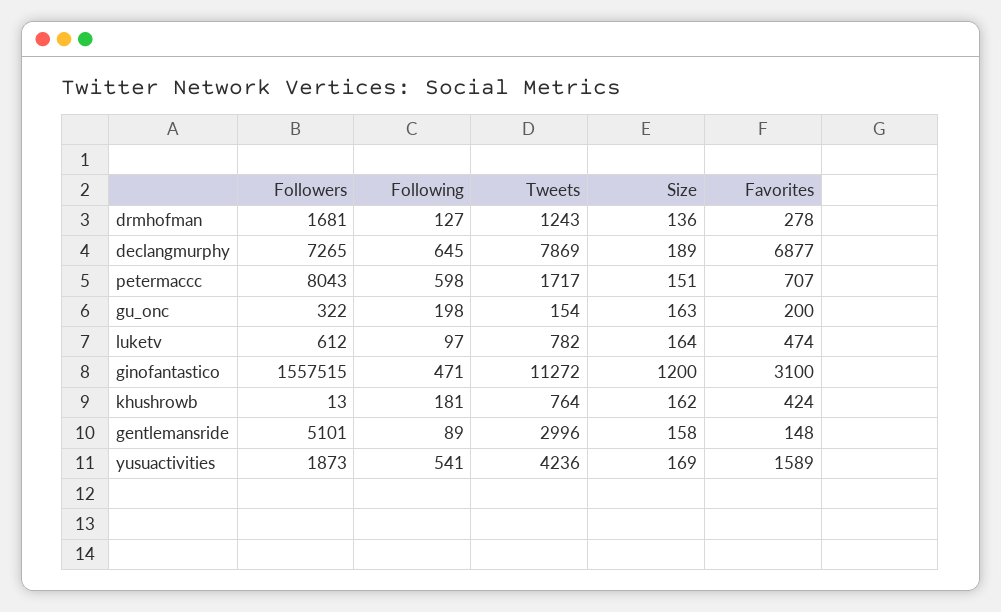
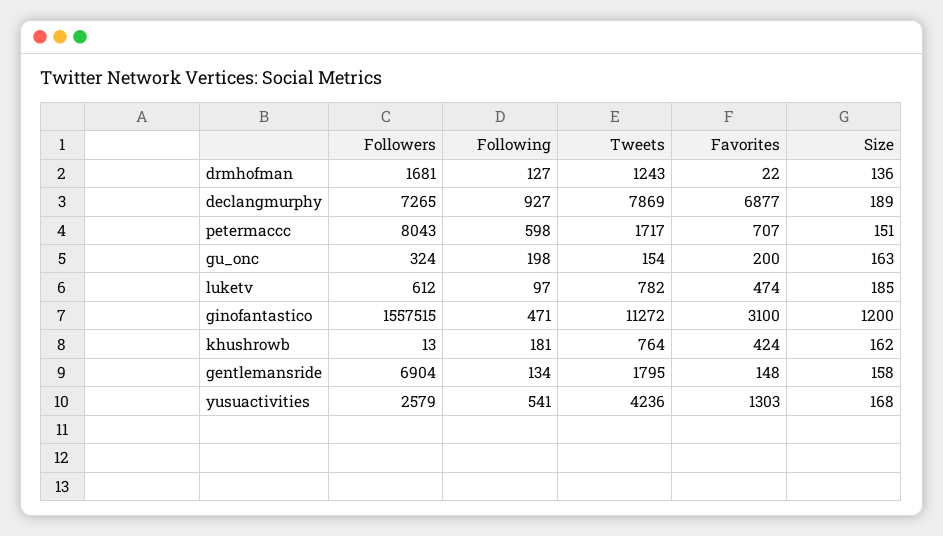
  {
    "Followers": {
      "drmhofman": 1681,
      "declangmurphy": 7265,
      "petermaccc": 8043,
-     "gu_onc": 322,
+     "gu_onc": 324,
      "luketv": 612,
      "ginofantastico": 1557515,
      "khushrowb": 13,
-     "gentlemansride": 5101,
+     "gentlemansride": 6904,
-     "yusuactivities": 1873
+     "yusuactivities": 2579
    },
    "Following": {
      "drmhofman": 127,
-     "declangmurphy": 645,
+     "declangmurphy": 927,
      "petermaccc": 598,
      "gu_onc": 198,
      "luketv": 97,
      "ginofantastico": 471,
      "khushrowb": 181,
-     "gentlemansride": 89,
+     "gentlemansride": 134,
      "yusuactivities": 541
    },
    "Tweets": {
      "drmhofman": 1243,
      "declangmurphy": 7869,
      "petermaccc": 1717,
      "gu_onc": 154,
      "luketv": 782,
      "ginofantastico": 11272,
      "khushrowb": 764,
-     "gentlemansride": 2996,
+     "gentlemansride": 1795,
      "yusuactivities": 4236
    },
    "Size": {
      "drmhofman": 136,
      "declangmurphy": 189,
      "petermaccc": 151,
      "gu_onc": 163,
-     "luketv": 164,
+     "luketv": 185,
      "ginofantastico": 1200,
      "khushrowb": 162,
      "gentlemansride": 158,
-     "yusuactivities": 169
+     "yusuactivities": 168
    },
    "Favorites": {
-     "drmhofman": 278,
+     "drmhofman": 22,
      "declangmurphy": 6877,
      "petermaccc": 707,
      "gu_onc": 200,
      "luketv": 474,
      "ginofantastico": 3100,
      "khushrowb": 424,
      "gentlemansride": 148,
-     "yusuactivities": 1589
+     "yusuactivities": 1303
    }
  }

